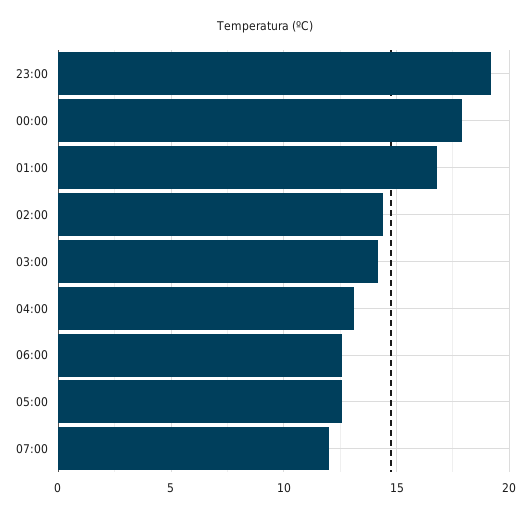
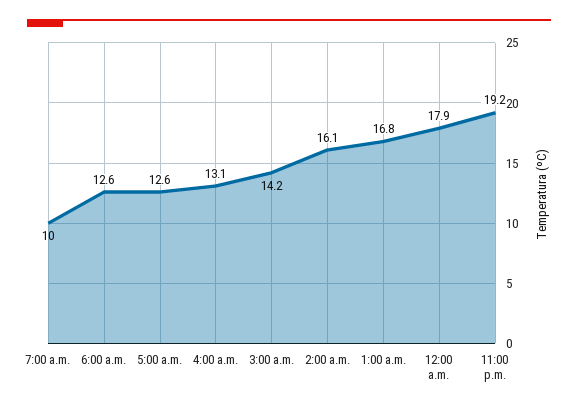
  {
    "23:00": 19.2,
    "00:00": 17.9,
    "01:00": 16.8,
-   "02:00": 14.5,
+   "02:00": 16.1,
    "03:00": 14.2,
    "04:00": 13.1,
    "06:00": 12.6,
    "05:00": 12.6,
-   "07:00": 12
+   "07:00": 10
  }

